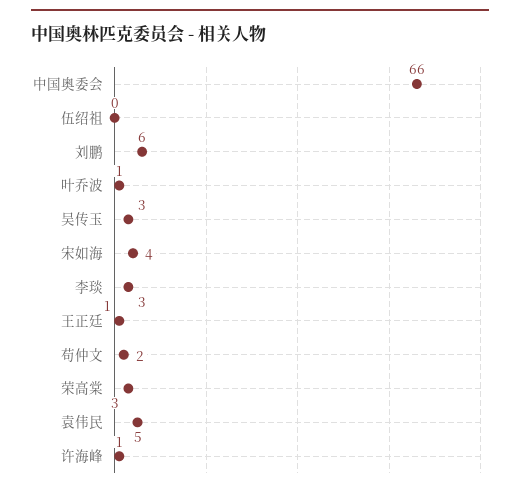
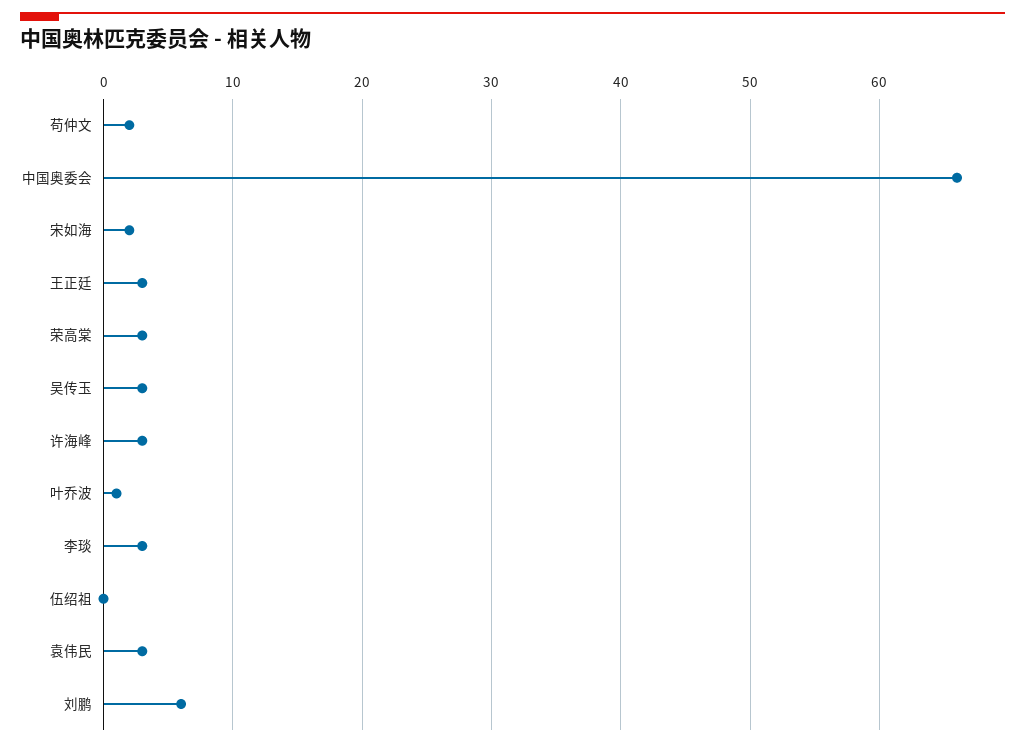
  {
    "中国奥委会": 66,
    "伍绍祖": 0,
    "刘鹏": 6,
    "叶乔波": 1,
    "吴传玉": 3,
-   "宋如海": 4,
+   "宋如海": 2,
    "李琰": 3,
-   "王正廷": 1,
+   "王正廷": 3,
    "苟仲文": 2,
    "荣高棠": 3,
-   "袁伟民": 5,
+   "袁伟民": 3,
-   "许海峰": 1
+   "许海峰": 3
  }

